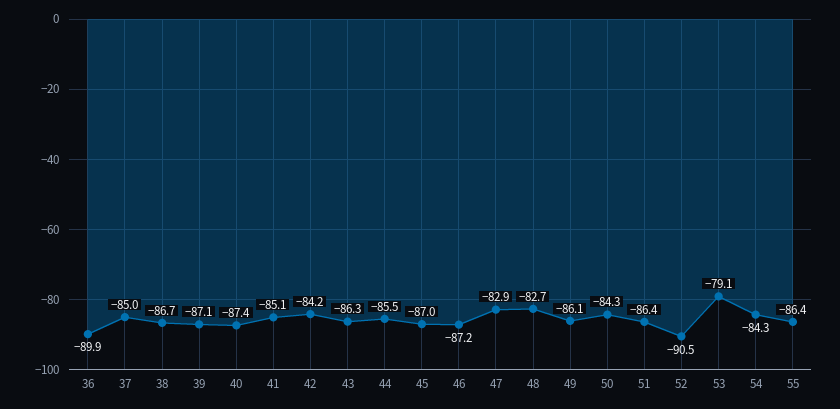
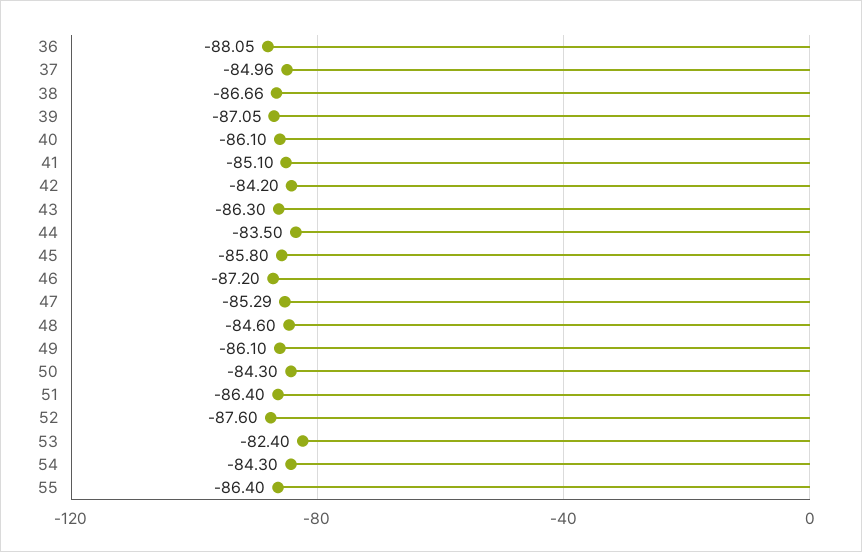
  {
-   "36": -89.9,
+   "36": -88.05,
    "37": -84.96,
    "38": -86.66,
    "39": -87.05,
-   "40": -87.4,
+   "40": -86.1,
    "41": -85.1,
    "42": -84.2,
    "43": -86.3,
-   "44": -85.5,
+   "44": -83.5,
-   "45": -87,
+   "45": -85.8,
    "46": -87.2,
-   "47": -82.9,
+   "47": -85.29,
-   "48": -82.7,
+   "48": -84.6,
    "49": -86.1,
    "50": -84.3,
    "51": -86.4,
-   "52": -90.5,
+   "52": -87.6,
-   "53": -79.1,
+   "53": -82.4,
    "54": -84.3,
    "55": -86.4
  }

